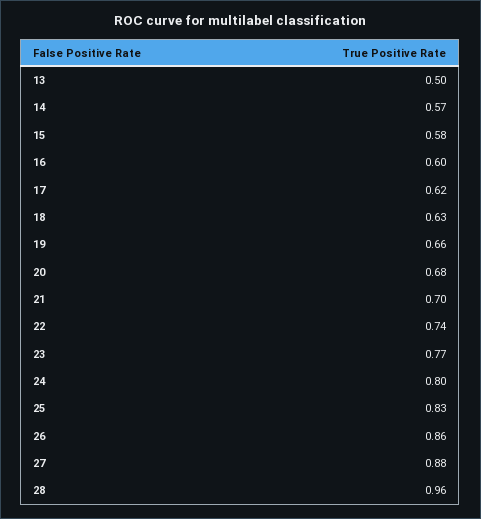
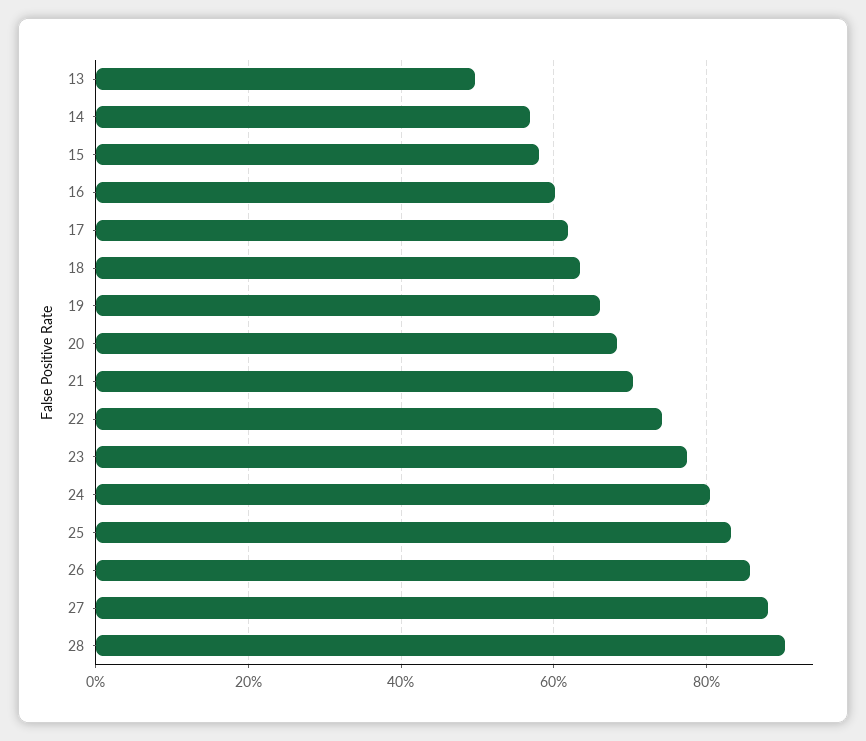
  {
    "13": 0.5,
    "14": 0.57,
    "15": 0.58,
    "16": 0.6,
    "17": 0.62,
    "18": 0.63,
    "19": 0.66,
    "20": 0.68,
    "21": 0.7,
    "22": 0.74,
    "23": 0.77,
    "24": 0.8,
    "25": 0.83,
    "26": 0.86,
    "27": 0.88,
-   "28": 0.96
+   "28": 0.9
  }

